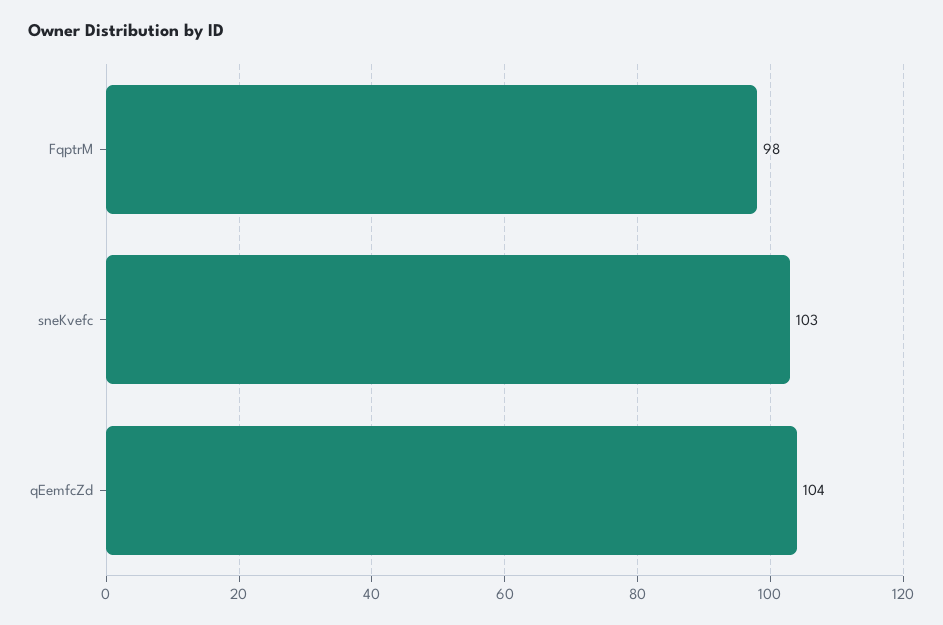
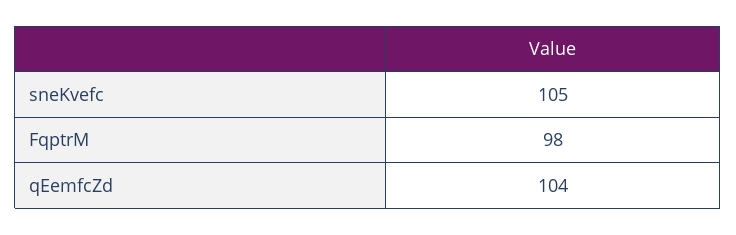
  {
    "FqptrM": 98,
-   "sneKvefc": 103,
+   "sneKvefc": 105,
    "qEemfcZd": 104
  }

